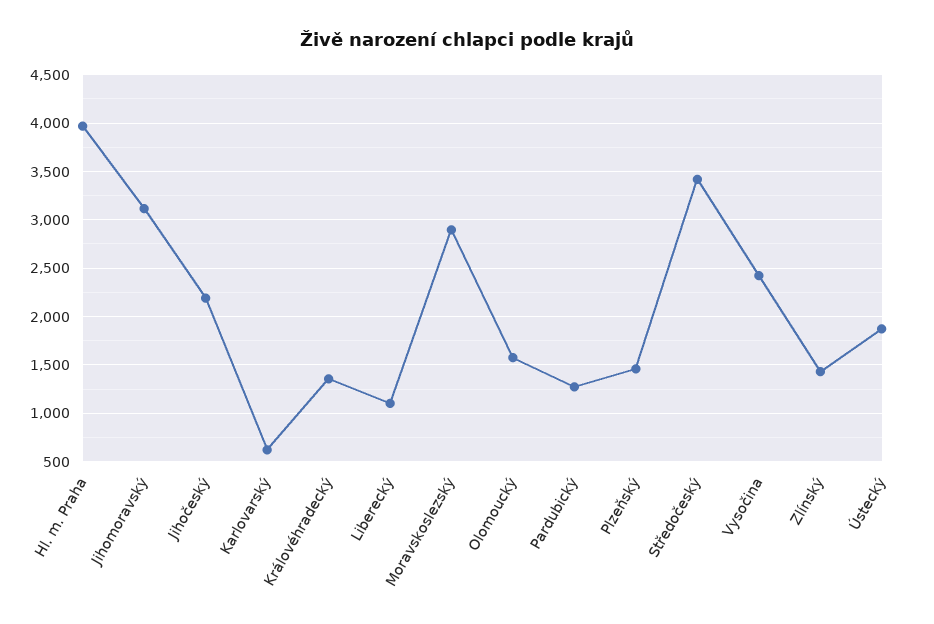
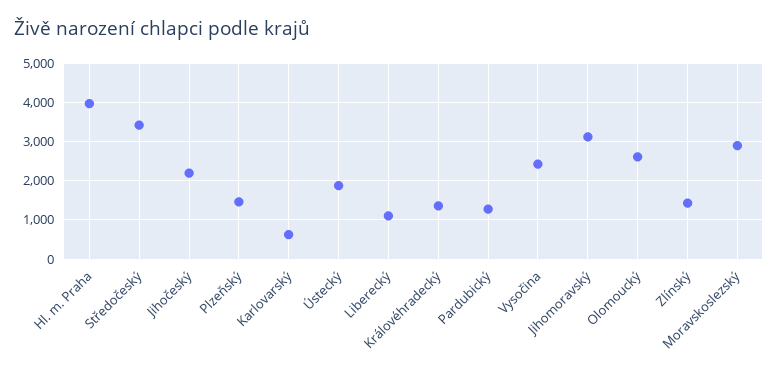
  {
    "Hl. m. Praha": 4000,
    "Jihomoravský": 3100,
    "Jihočeský": 2200,
    "Karlovarský": 600,
    "Královéhradecký": 1400,
    "Liberecký": 1100,
    "Moravskoslezský": 2900,
-   "Olomoucký": 1600,
+   "Olomoucký": 2600,
    "Pardubický": 1300,
    "Plzeňský": 1500,
    "Středočeský": 3400,
    "Vysočina": 2400,
    "Zlínský": 1400,
    "Ústecký": 1900
  }

